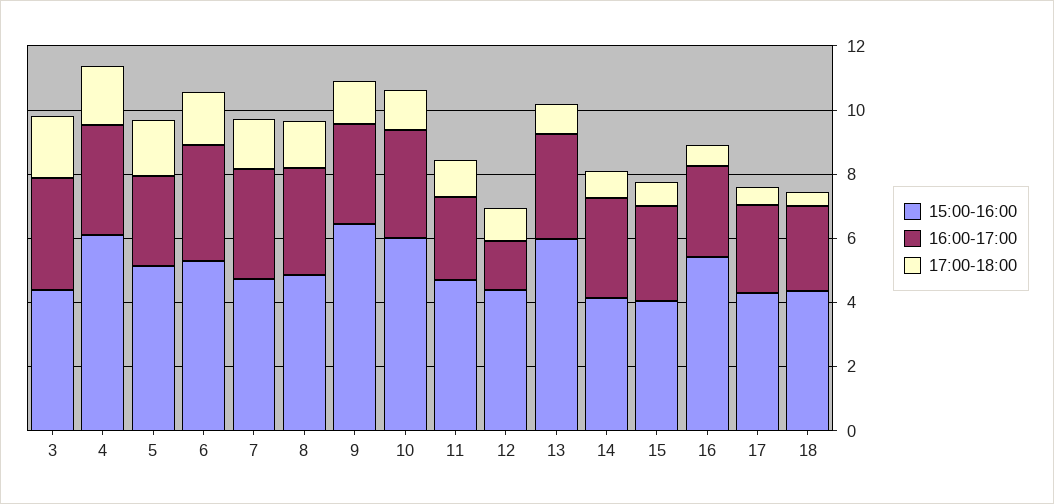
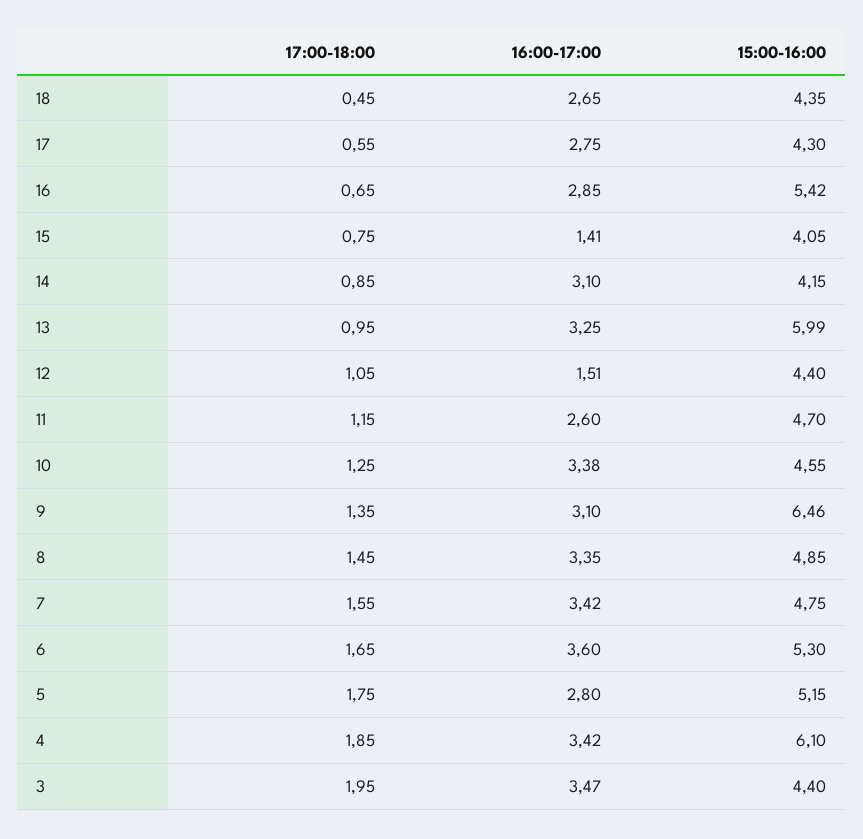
  {
    "15:00-16:00": {
      "3": 4.4,
      "4": 6.1,
      "5": 5.15,
      "6": 5.3,
      "7": 4.75,
      "8": 4.85,
      "9": 6.46,
-     "10": 6,
+     "10": 4.55,
      "11": 4.7,
      "12": 4.4,
      "13": 5.99,
      "14": 4.15,
      "15": 4.05,
      "16": 5.42,
      "17": 4.3,
      "18": 4.35
    },
    "16:00-17:00": {
      "3": 3.47,
      "4": 3.42,
      "5": 2.8,
      "6": 3.6,
      "7": 3.42,
      "8": 3.35,
      "9": 3.1,
      "10": 3.38,
      "11": 2.6,
      "12": 1.51,
      "13": 3.25,
      "14": 3.1,
-     "15": 3,
+     "15": 1.41,
      "16": 2.85,
      "17": 2.75,
      "18": 2.65
    },
    "17:00-18:00": {
      "3": 1.95,
      "4": 1.85,
      "5": 1.75,
      "6": 1.65,
      "7": 1.55,
      "8": 1.45,
      "9": 1.35,
      "10": 1.25,
      "11": 1.15,
      "12": 1.05,
      "13": 0.95,
      "14": 0.85,
      "15": 0.75,
      "16": 0.65,
      "17": 0.55,
      "18": 0.45
    }
  }

